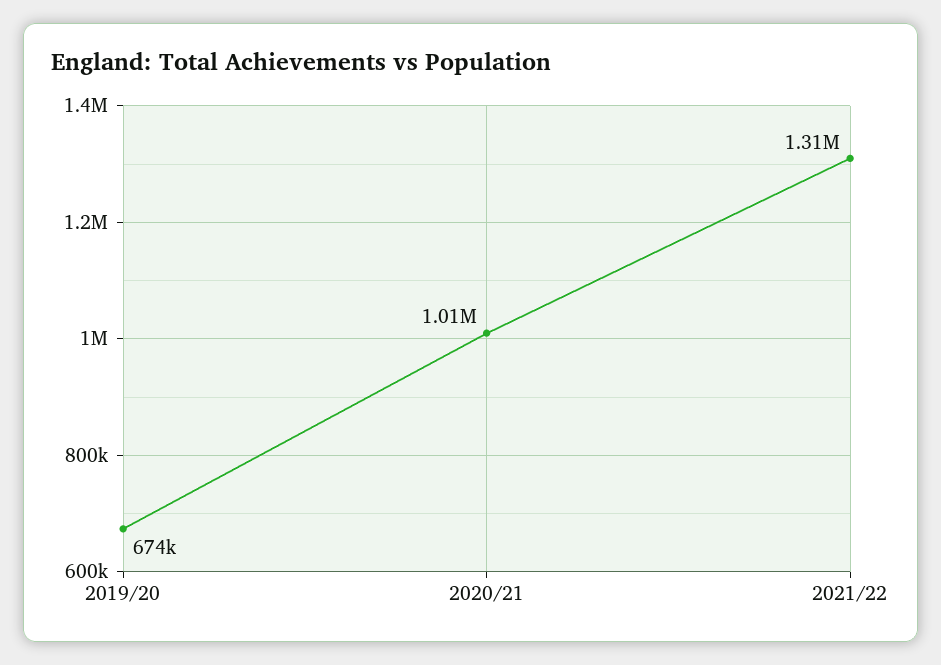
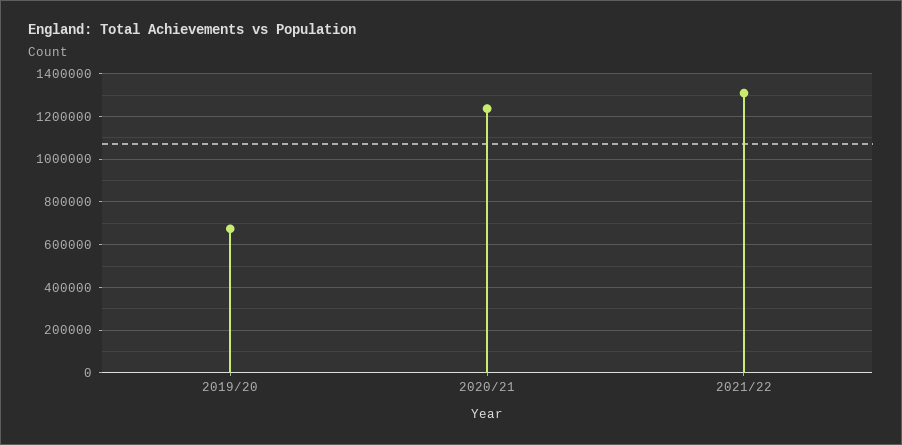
  {
    "2019/20": 674000,
-   "2020/21": 1010000,
+   "2020/21": 1250000,
    "2021/22": 1310000
  }

